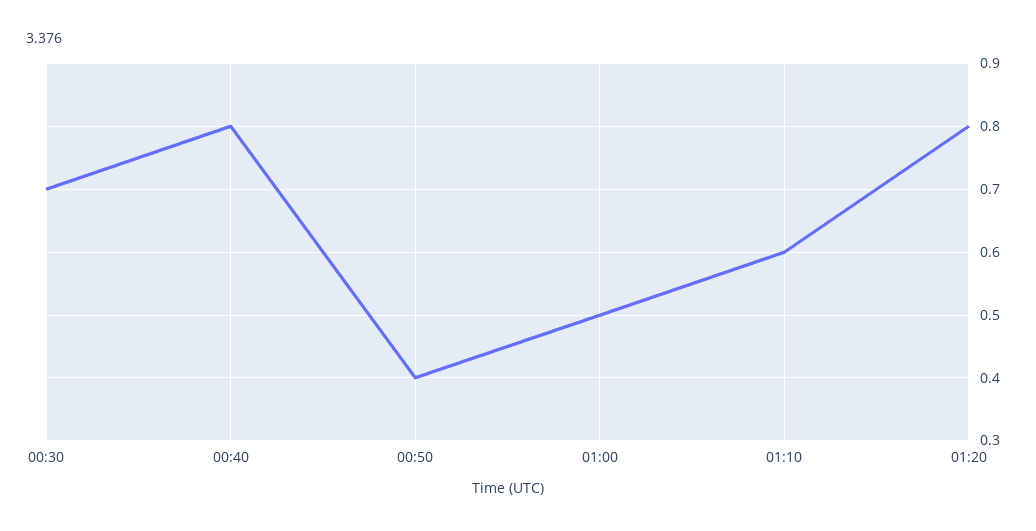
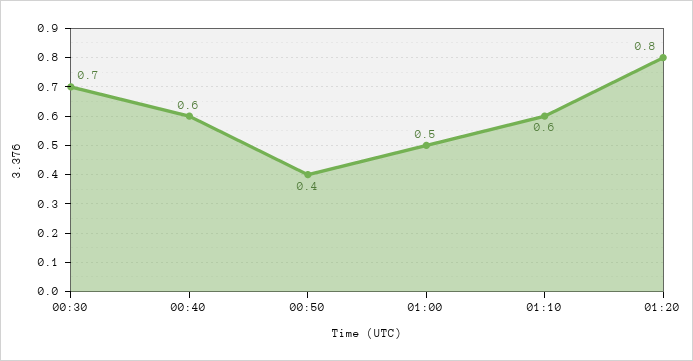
  {
    "00:30": 0.7,
-   "00:40": 0.8,
+   "00:40": 0.6,
    "00:50": 0.4,
    "01:00": 0.5,
    "01:10": 0.6,
    "01:20": 0.8
  }

